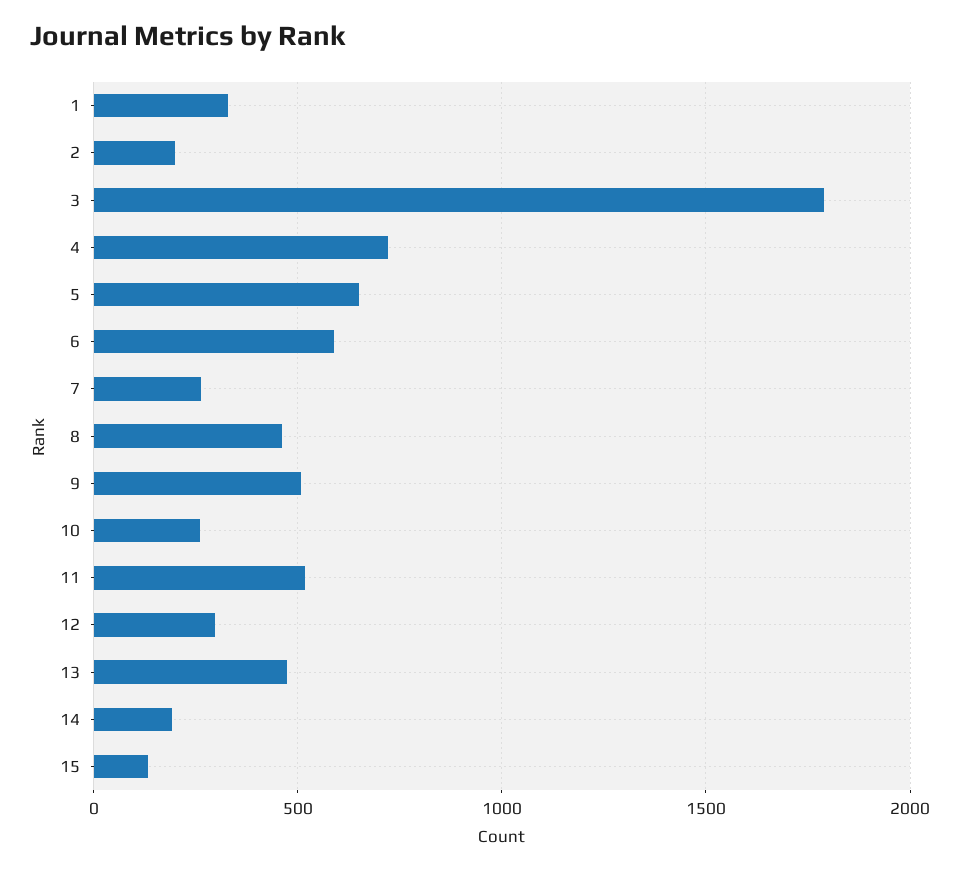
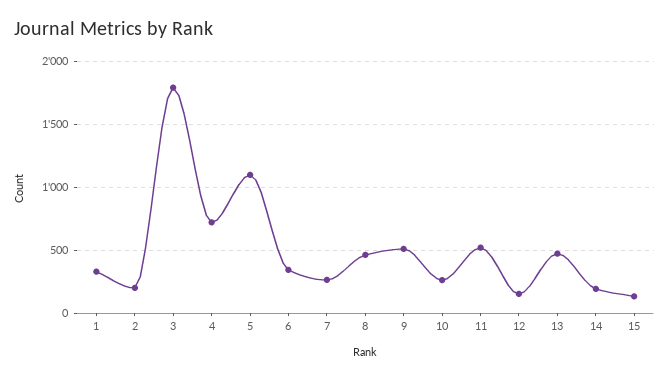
  {
    "1": 350,
    "2": 200,
    "3": 1800,
    "4": 700,
-   "5": 650,
+   "5": 1100,
-   "6": 600,
+   "6": 350,
    "7": 250,
    "8": 450,
    "9": 500,
    "10": 250,
    "11": 500,
-   "12": 300,
+   "12": 150,
    "13": 450,
    "14": 200,
    "15": 150
  }

